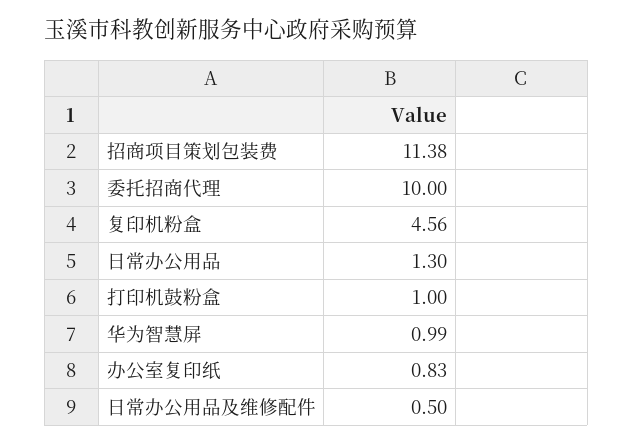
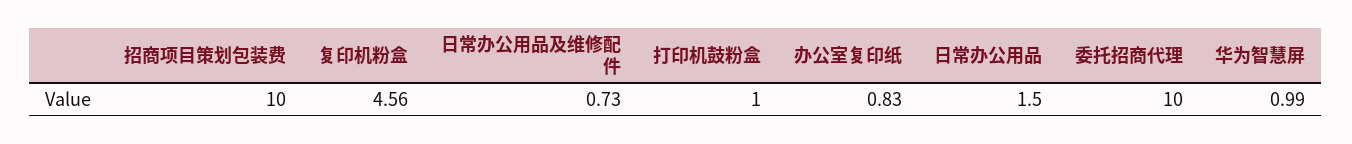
  {
-   "招商项目策划包装费": 11.38,
+   "招商项目策划包装费": 10,
    "委托招商代理": 10,
    "复印机粉盒": 4.56,
-   "日常办公用品": 1.3,
+   "日常办公用品": 1.5,
    "打印机鼓粉盒": 1,
    "华为智慧屏": 0.99,
    "办公室复印纸": 0.83,
-   "日常办公用品及维修配件": 0.5
+   "日常办公用品及维修配件": 0.73
  }

